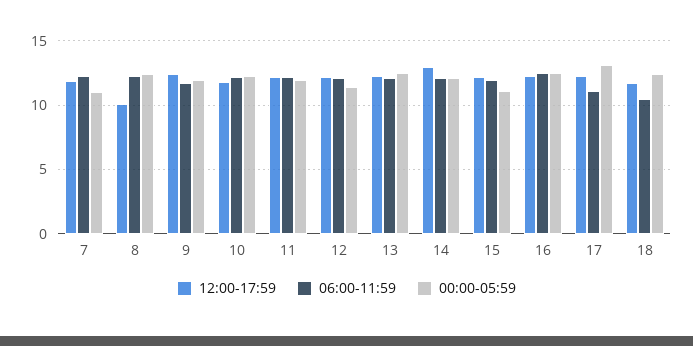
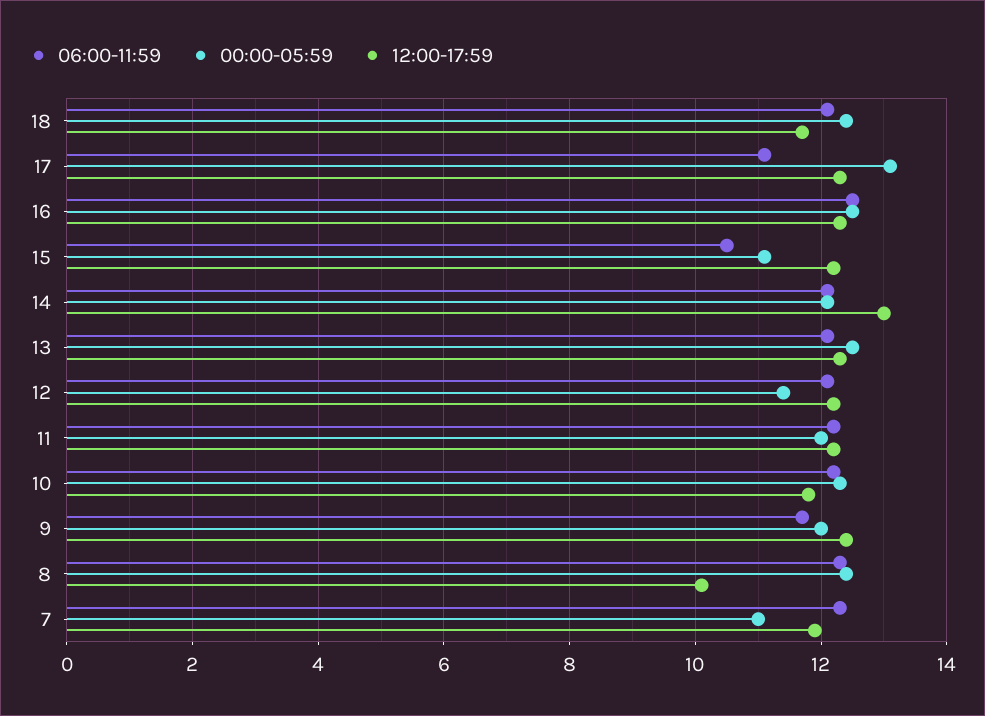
  {
    "12:00-17:59": {
      "7": 12,
      "8": 10,
      "9": 12.5,
      "10": 12,
      "11": 12,
      "12": 12,
      "13": 12.5,
      "14": 13,
      "15": 12,
      "16": 12.5,
      "17": 12.5,
      "18": 11.5
    },
    "06:00-11:59": {
      "7": 12.5,
      "8": 12.5,
      "9": 11.5,
      "10": 12,
      "11": 12,
      "12": 12,
      "13": 12,
      "14": 12,
-     "15": 12,
+     "15": 10.5,
      "16": 12.5,
      "17": 11,
-     "18": 10.5
+     "18": 12
    },
    "00:00-05:59": {
      "7": 11,
      "8": 12.5,
      "9": 12,
      "10": 12.5,
      "11": 12,
      "12": 11.5,
      "13": 12.5,
      "14": 12,
      "15": 11,
      "16": 12.5,
      "17": 13,
      "18": 12.5
    }
  }

